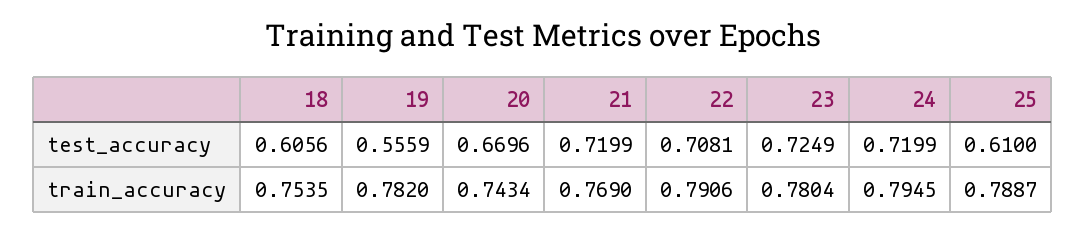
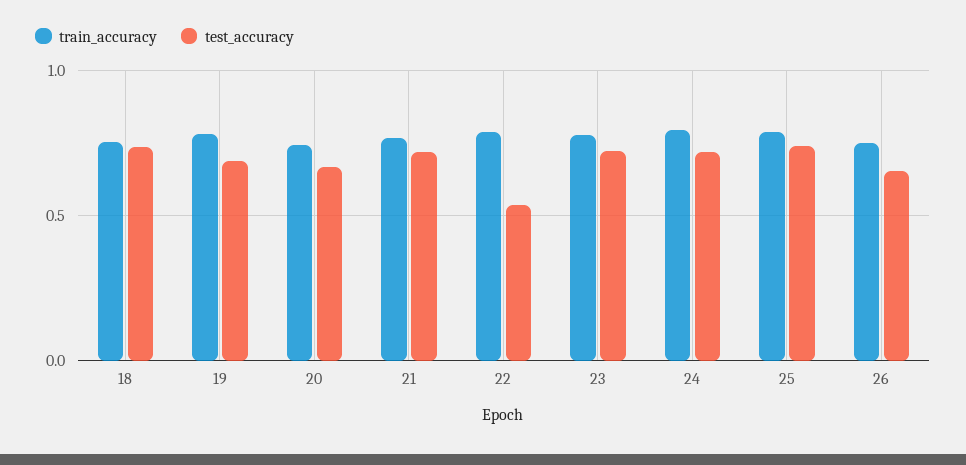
  {
    "test_accuracy": {
-     "18": 0.6056,
+     "18": 0.75,
-     "19": 0.5559,
+     "19": 0.7,
      "20": 0.6696,
      "21": 0.7199,
-     "22": 0.7081,
+     "22": 0.55,
      "23": 0.7249,
      "24": 0.7199,
-     "25": 0.61
+     "25": 0.75,
+     "26": 0.65
    },
    "train_accuracy": {
      "18": 0.7535,
      "19": 0.782,
      "20": 0.7434,
      "21": 0.769,
      "22": 0.7906,
      "23": 0.7804,
      "24": 0.7945,
-     "25": 0.7887
+     "25": 0.7887,
+     "26": 0.75
    }
  }

